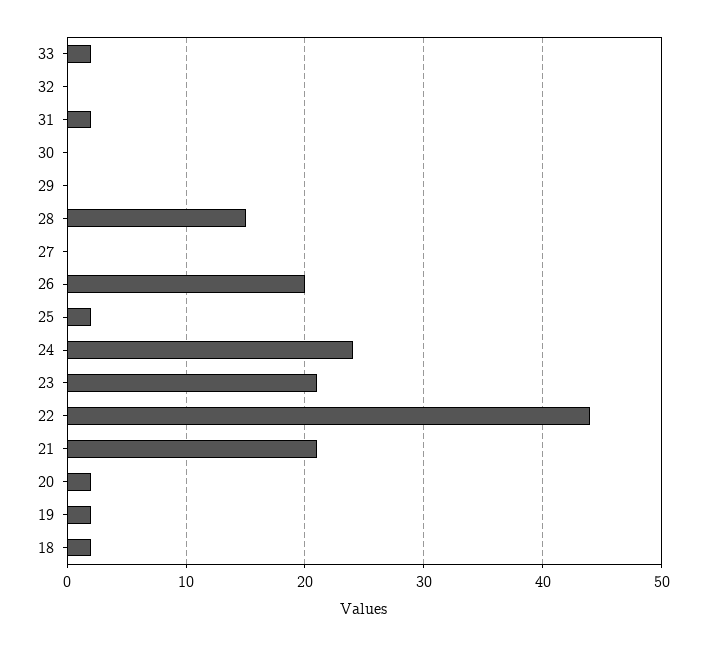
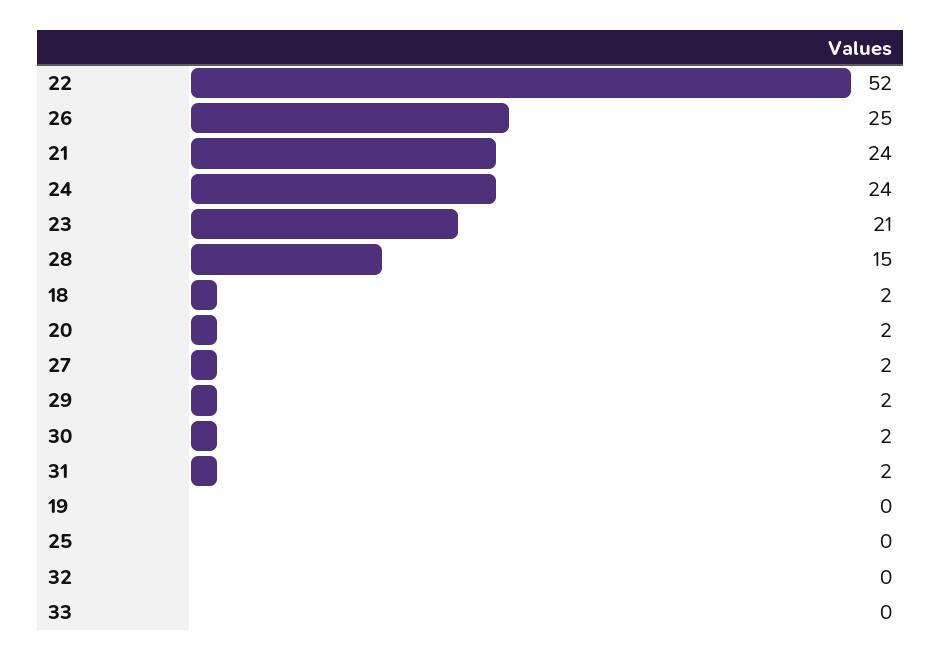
  {
-   "33": 2,
+   "33": 0,
    "32": 0,
    "31": 2,
-   "30": 0,
+   "30": 2,
-   "29": 0,
+   "29": 2,
    "28": 15,
-   "27": 0,
+   "27": 2,
-   "26": 20,
+   "26": 25,
-   "25": 2,
+   "25": 0,
    "24": 24,
    "23": 21,
-   "22": 44,
+   "22": 52,
-   "21": 21,
+   "21": 24,
    "20": 2,
-   "19": 2,
+   "19": 0,
    "18": 2
  }

